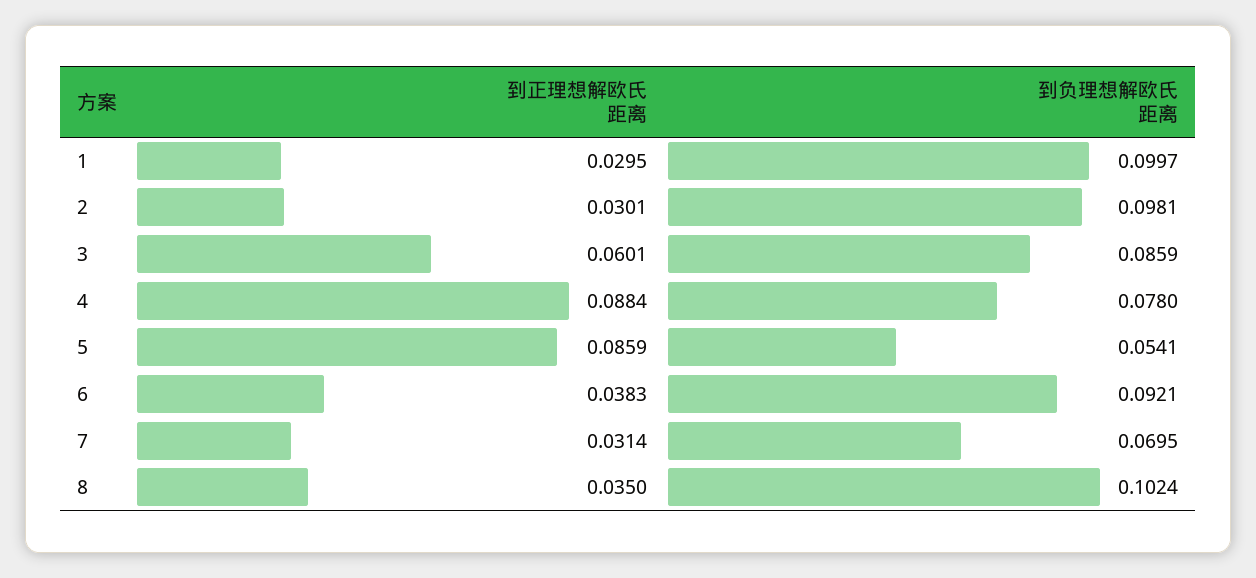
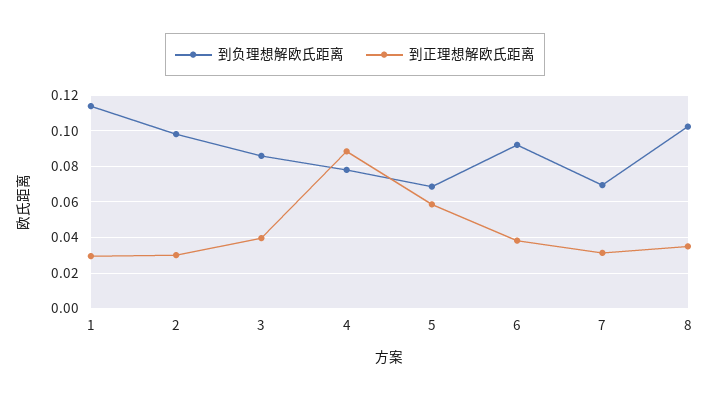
  {
    "到正理想解欧氏距离": {
      "1": 0.0295,
      "2": 0.0301,
-     "3": 0.0601,
+     "3": 0.04,
      "4": 0.0884,
-     "5": 0.0859,
+     "5": 0.06,
      "6": 0.0383,
      "7": 0.0314,
      "8": 0.035
    },
    "到负理想解欧氏距离": {
-     "1": 0.0997,
+     "1": 0.115,
      "2": 0.0981,
      "3": 0.0859,
      "4": 0.078,
-     "5": 0.0541,
+     "5": 0.07,
      "6": 0.0921,
      "7": 0.0695,
      "8": 0.1024
    }
  }

